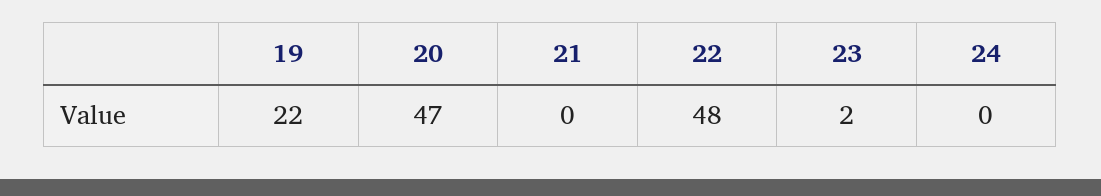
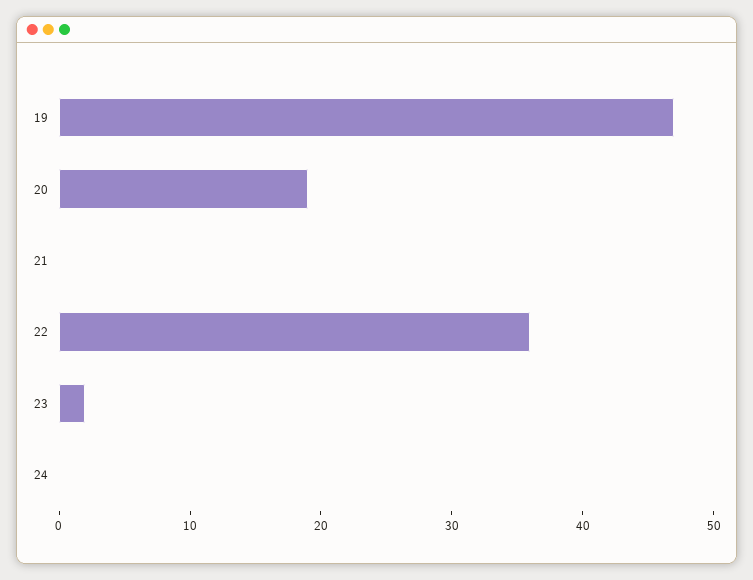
  {
-   "19": 22,
+   "19": 47,
-   "20": 47,
+   "20": 19,
    "21": 0,
-   "22": 48,
+   "22": 36,
    "23": 2,
    "24": 0
  }

